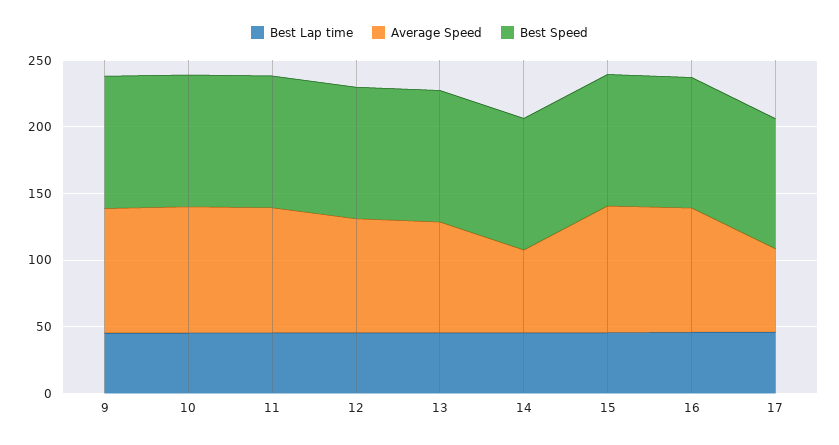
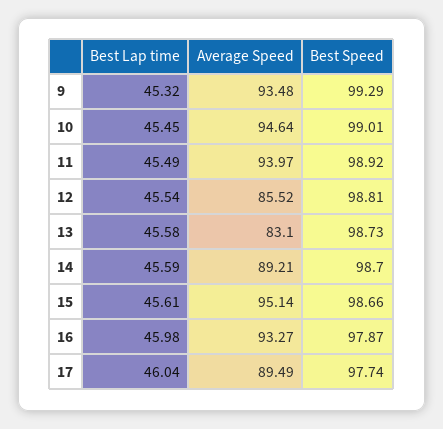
  {
    "Best Lap time": {
      "9": 45.32,
      "10": 45.45,
      "11": 45.49,
      "12": 45.54,
      "13": 45.58,
      "14": 45.59,
      "15": 45.61,
      "16": 45.98,
      "17": 46.04
    },
    "Average Speed": {
      "9": 93.48,
      "10": 94.64,
      "11": 93.97,
      "12": 85.52,
      "13": 83.1,
-     "14": 60,
+     "14": 89.21,
      "15": 95.14,
      "16": 93.27,
-     "17": 60
+     "17": 89.49
    },
    "Best Speed": {
      "9": 99.29,
      "10": 99.01,
      "11": 98.92,
      "12": 98.81,
      "13": 98.73,
      "14": 98.7,
      "15": 98.66,
      "16": 97.87,
      "17": 97.74
    }
  }

